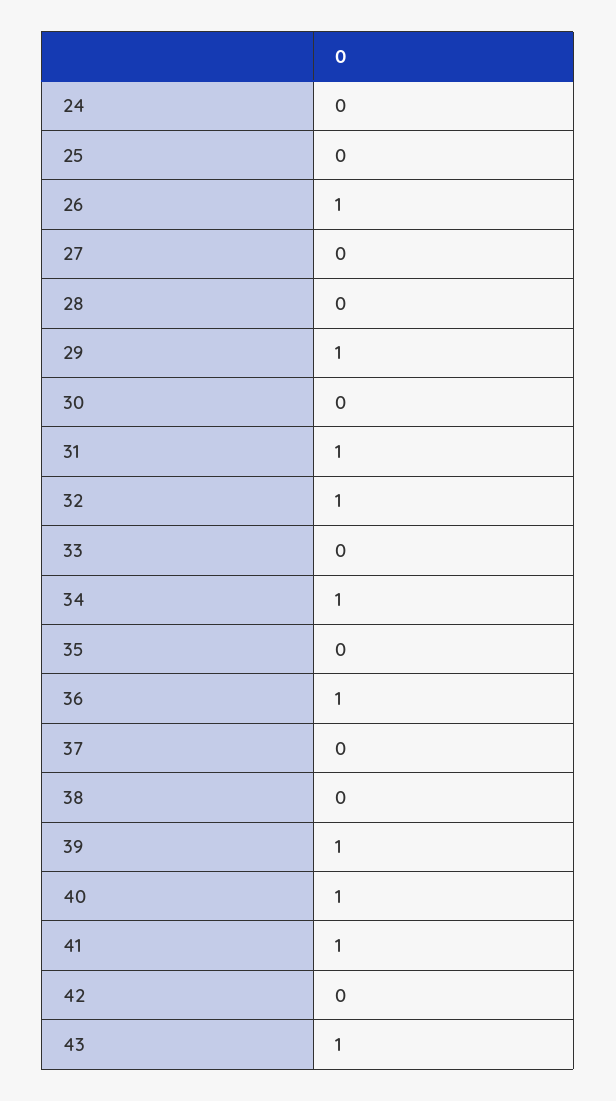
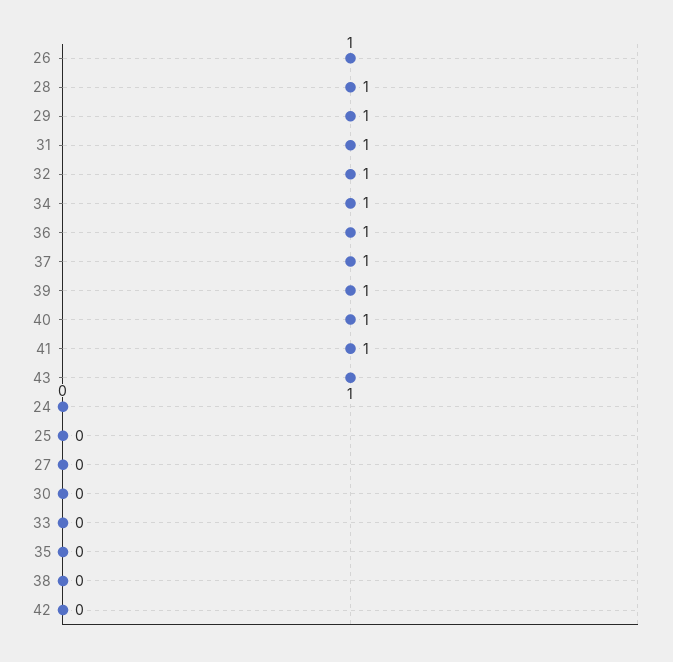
  {
    "24": 0,
    "25": 0,
    "26": 1,
    "27": 0,
-   "28": 0,
+   "28": 1,
    "29": 1,
    "30": 0,
    "31": 1,
    "32": 1,
    "33": 0,
    "34": 1,
    "35": 0,
    "36": 1,
-   "37": 0,
+   "37": 1,
    "38": 0,
    "39": 1,
    "40": 1,
    "41": 1,
    "42": 0,
    "43": 1
  }

